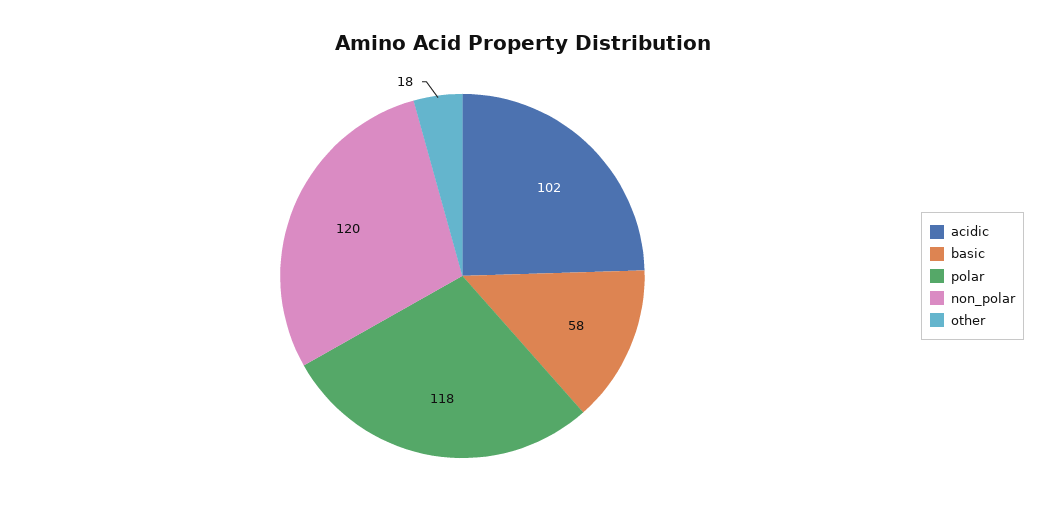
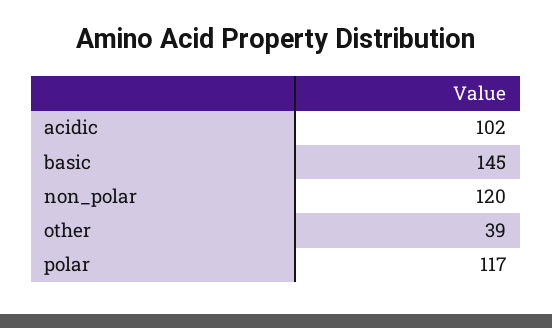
  {
    "acidic": 102,
-   "basic": 58,
+   "basic": 145,
-   "polar": 118,
+   "polar": 117,
    "non_polar": 120,
-   "other": 18
+   "other": 39
  }

